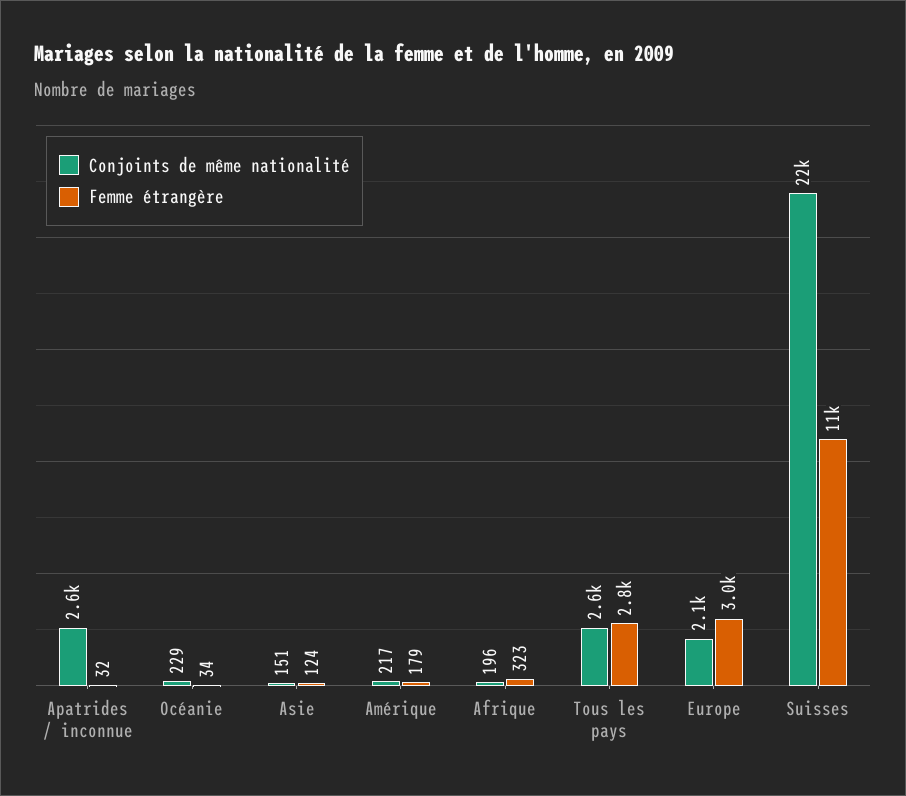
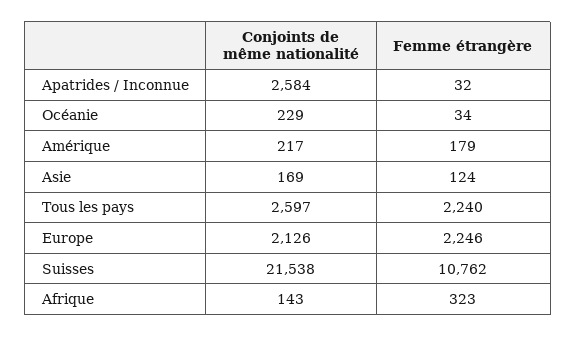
  {
    "Conjoints de même nationalité": {
      "Apatrides / inconnue": 2584,
      "Océanie": 229,
-     "Asie": 151,
+     "Asie": 169,
      "Amérique": 217,
-     "Afrique": 196,
+     "Afrique": 143,
      "Tous les pays": 2597,
      "Europe": 2126,
      "Suisses": 21538
    },
    "Femme étrangère": {
      "Apatrides / inconnue": 32,
      "Océanie": 34,
      "Asie": 124,
      "Amérique": 179,
      "Afrique": 323,
-     "Tous les pays": 2800,
+     "Tous les pays": 2240,
-     "Europe": 3000,
+     "Europe": 2246,
      "Suisses": 10762
    }
  }

